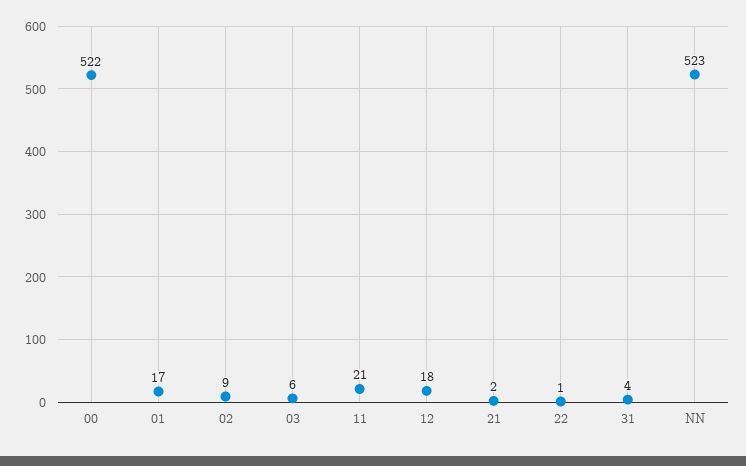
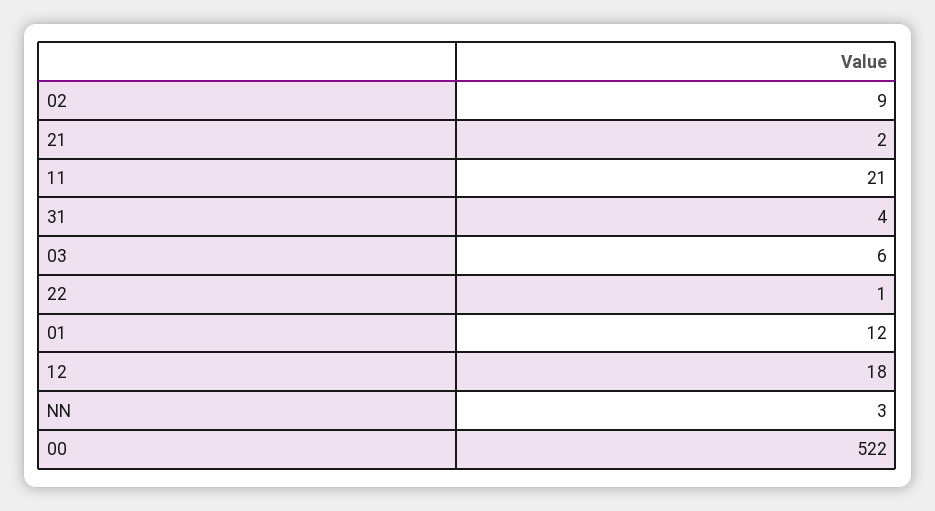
  {
    "00": 522,
-   "01": 17,
+   "01": 12,
    "02": 9,
    "03": 6,
    "11": 21,
    "12": 18,
    "21": 2,
    "22": 1,
    "31": 4,
-   "NN": 523
+   "NN": 3
  }

